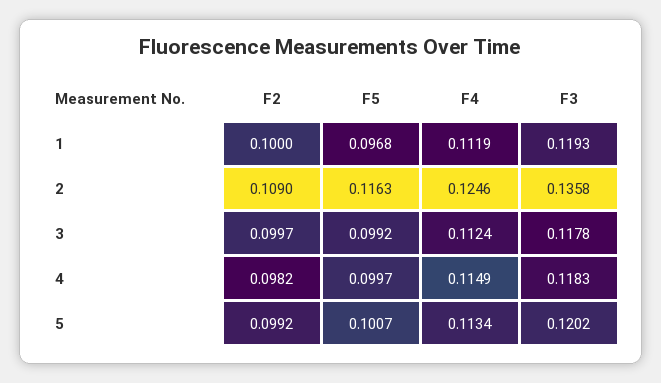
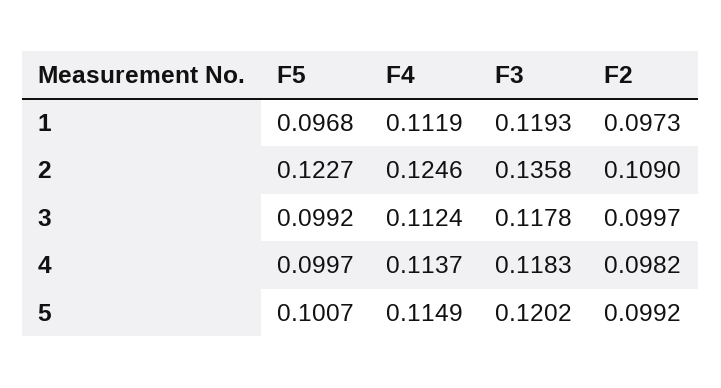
  {
    "F2": {
-     "1": 0.1,
+     "1": 0.0973,
      "2": 0.109,
      "3": 0.0997,
      "4": 0.0982,
      "5": 0.0992
    },
    "F5": {
      "1": 0.0968,
-     "2": 0.1163,
+     "2": 0.1227,
      "3": 0.0992,
      "4": 0.0997,
      "5": 0.1007
    },
    "F4": {
      "1": 0.1119,
      "2": 0.1246,
      "3": 0.1124,
-     "4": 0.1149,
+     "4": 0.1137,
-     "5": 0.1134
+     "5": 0.1149
    },
    "F3": {
      "1": 0.1193,
      "2": 0.1358,
      "3": 0.1178,
      "4": 0.1183,
      "5": 0.1202
    }
  }

